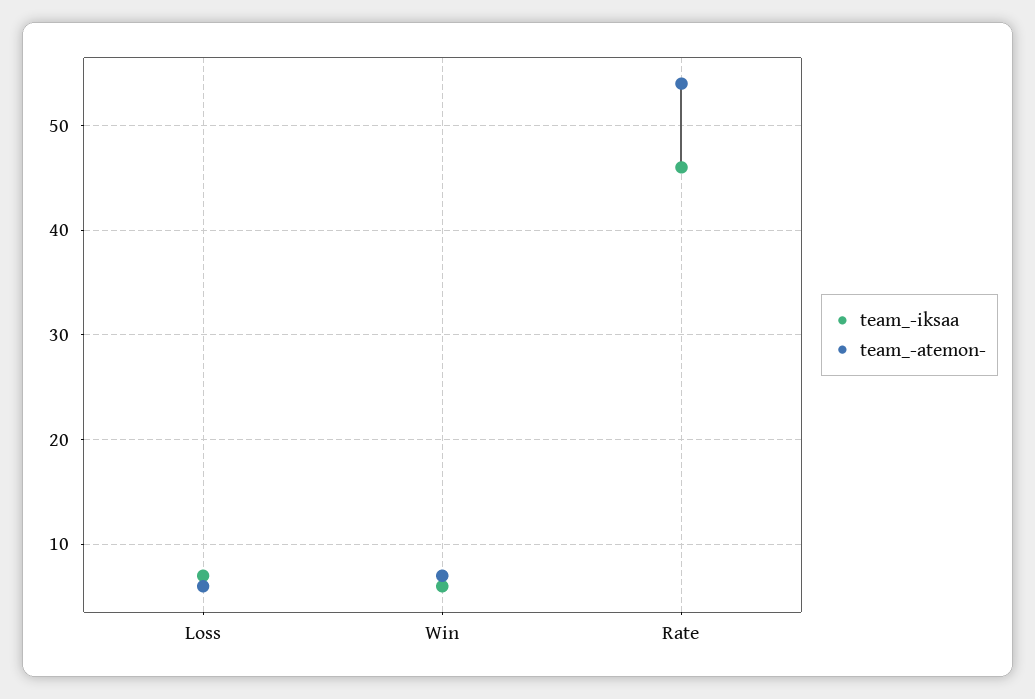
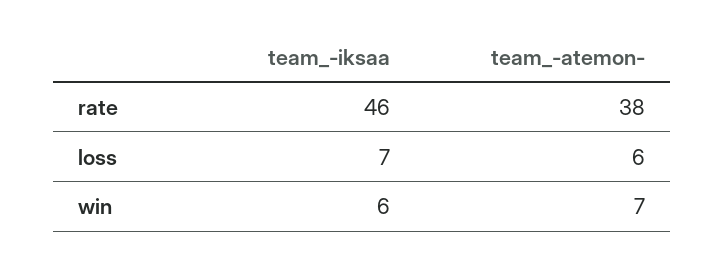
  {
    "team_-iksaa": {
      "Loss": 7,
      "Win": 6,
      "Rate": 46
    },
    "team_-atemon-": {
      "Loss": 6,
      "Win": 7,
-     "Rate": 54
+     "Rate": 38
    }
  }

